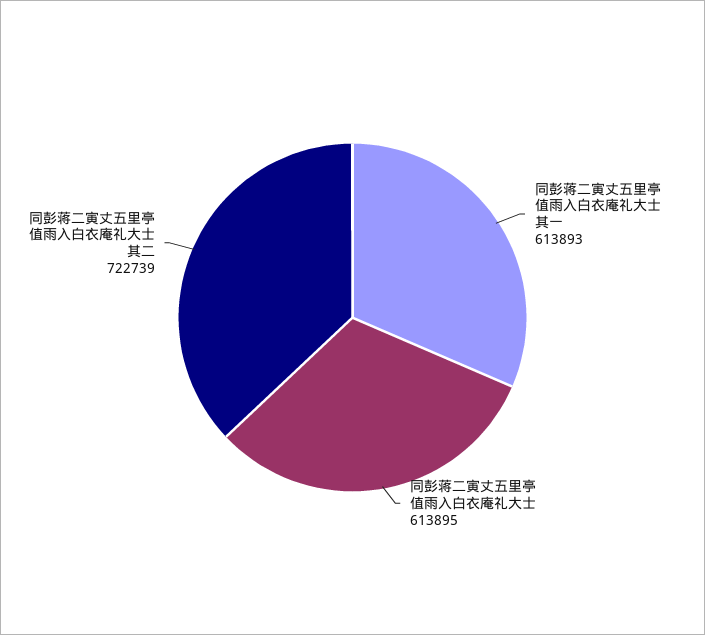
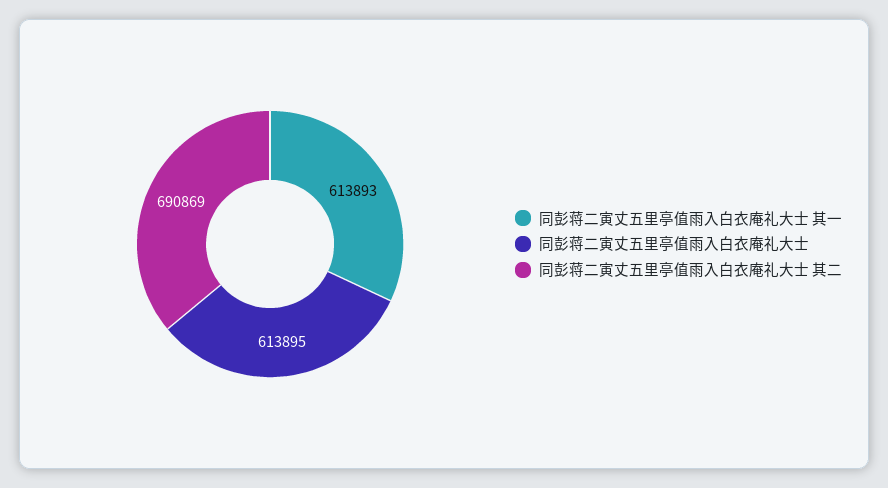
  {
    "同彭蒋二寅丈五里亭值雨入白衣庵礼大士 其一": 613893,
    "同彭蒋二寅丈五里亭值雨入白衣庵礼大士": 613895,
-   "同彭蒋二寅丈五里亭值雨入白衣庵礼大士 其二": 722739
+   "同彭蒋二寅丈五里亭值雨入白衣庵礼大士 其二": 690869
  }

